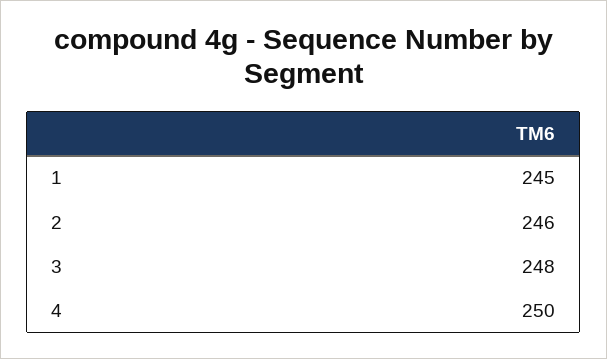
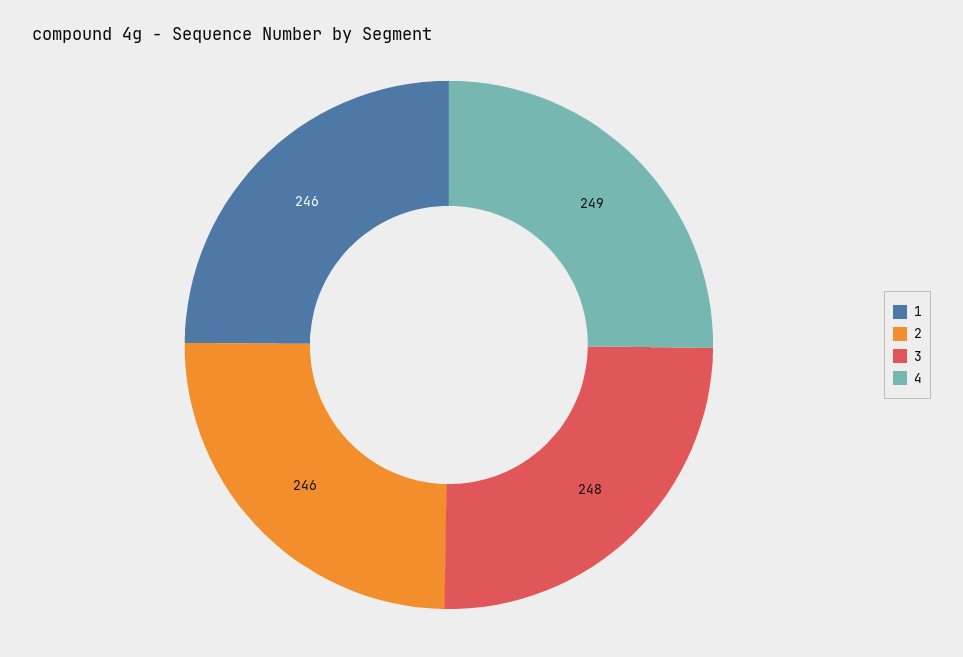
  {
-   "1": 245,
+   "1": 246,
    "2": 246,
    "3": 248,
-   "4": 250
+   "4": 249
  }

